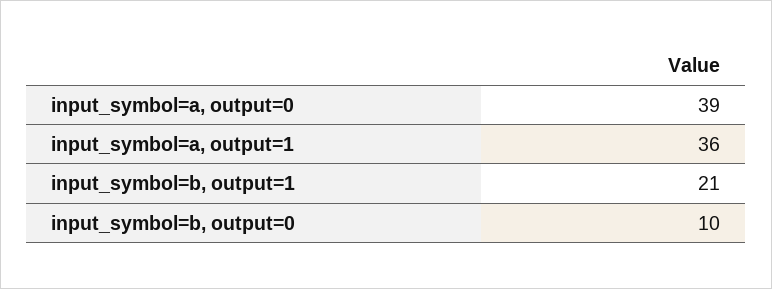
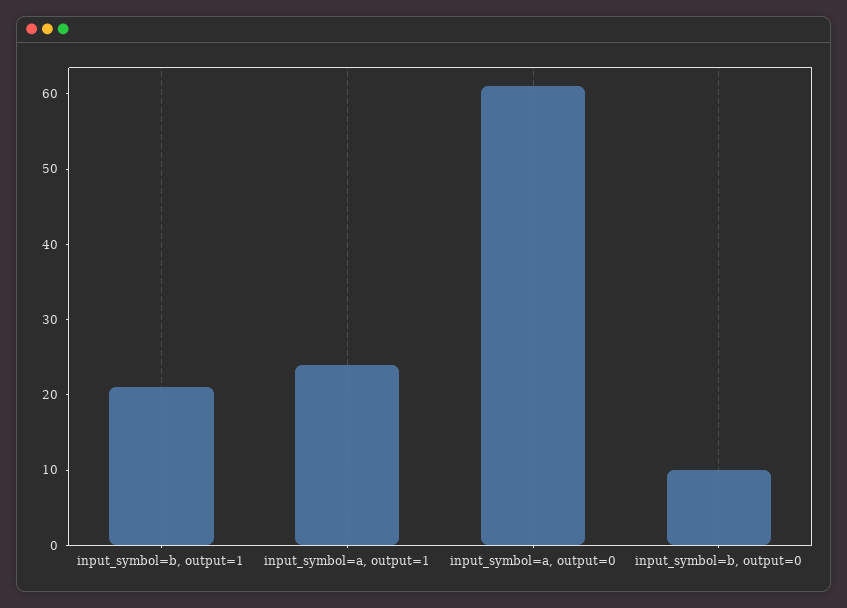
  {
-   "input_symbol=a, output=0": 39,
+   "input_symbol=a, output=0": 60,
-   "input_symbol=a, output=1": 36,
+   "input_symbol=a, output=1": 25,
    "input_symbol=b, output=1": 21,
    "input_symbol=b, output=0": 10
  }

